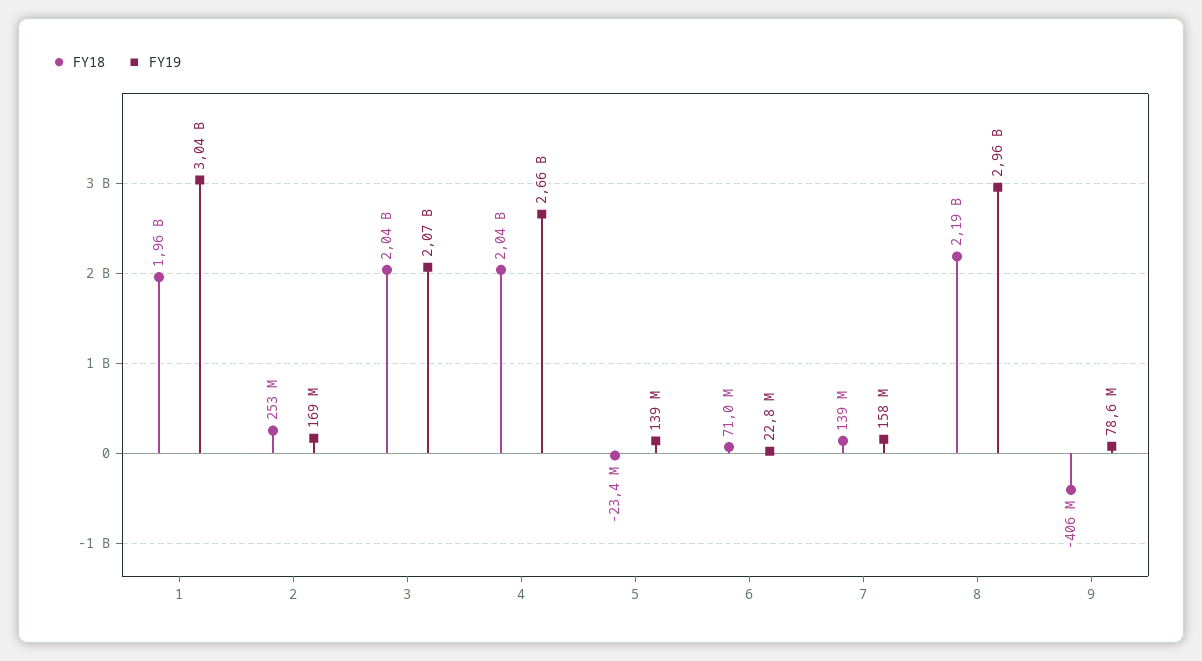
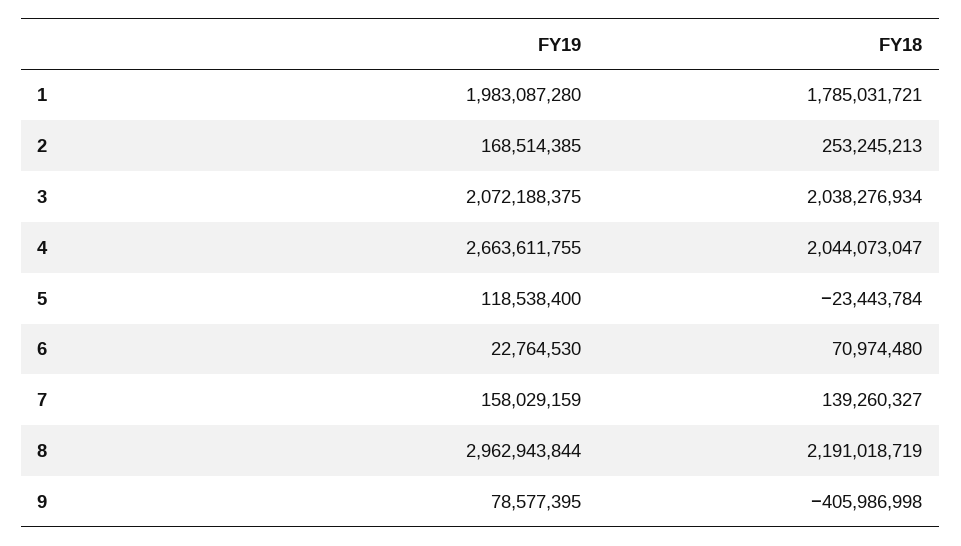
  {
    "FY18": {
-     "1": 1960000000,
+     "1": 1785031721,
      "2": 253245213,
      "3": 2038276934,
      "4": 2044073047,
      "5": -23443784,
      "6": 70974480,
      "7": 139260327,
      "8": 2191018719,
      "9": -405986998
    },
    "FY19": {
-     "1": 3040000000,
+     "1": 1983087280,
      "2": 168514385,
      "3": 2072188375,
      "4": 2663611755,
-     "5": 139000000,
+     "5": 118538400,
      "6": 22764530,
      "7": 158029159,
      "8": 2962943844,
      "9": 78577395
    }
  }

